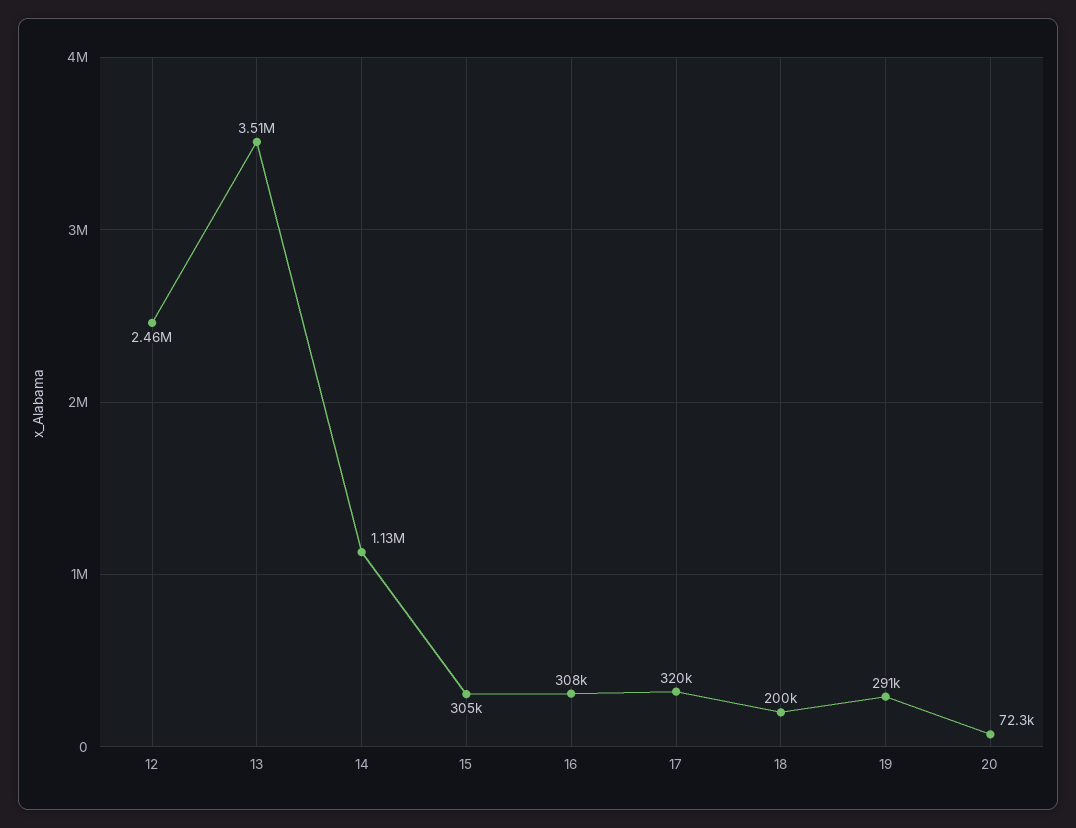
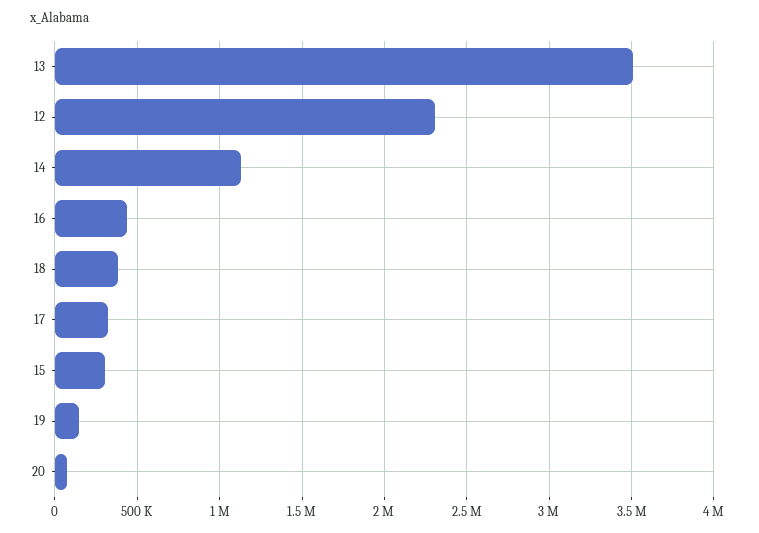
  {
-   "12": 2460000,
+   "12": 2300000,
    "13": 3510000,
    "14": 1130000,
    "15": 305000,
-   "16": 308000,
+   "16": 450000,
    "17": 320000,
-   "18": 200000,
+   "18": 400000,
-   "19": 291000,
+   "19": 150000,
    "20": 72300
  }

